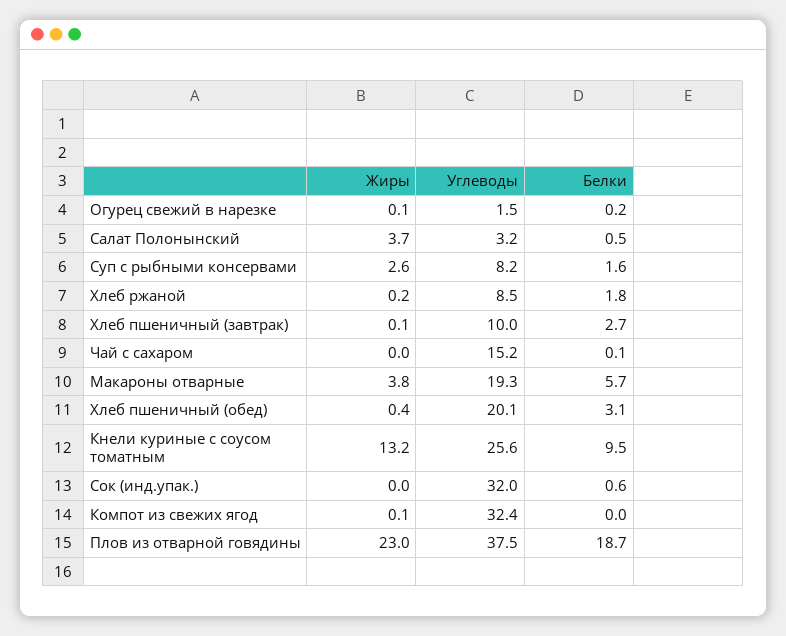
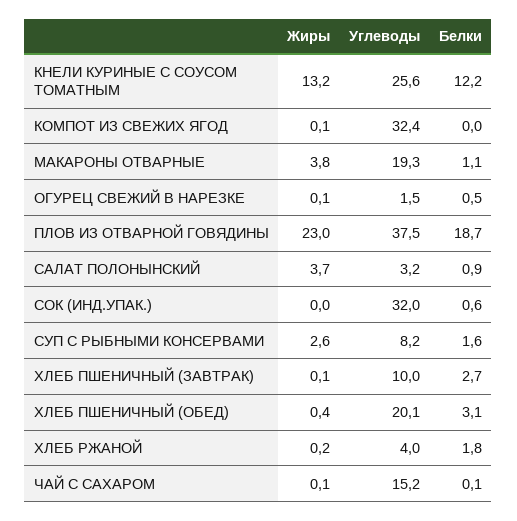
  {
    "Жиры": {
      "Огурец свежий в нарезке": 0.1,
      "Салат Полонынский": 3.7,
      "Суп с рыбными консервами": 2.6,
      "Хлеб ржаной": 0.2,
      "Хлеб пшеничный (завтрак)": 0.1,
-     "Чай с сахаром": 0,
+     "Чай с сахаром": 0.1,
      "Макароны отварные": 3.8,
      "Хлеб пшеничный (обед)": 0.4,
      "Кнели куриные с соусом томатным": 13.2,
      "Сок (инд.упак.)": 0,
      "Компот из свежих ягод": 0.1,
      "Плов из отварной говядины": 23
    },
    "Углеводы": {
      "Огурец свежий в нарезке": 1.5,
      "Салат Полонынский": 3.2,
      "Суп с рыбными консервами": 8.2,
-     "Хлеб ржаной": 8.5,
+     "Хлеб ржаной": 4,
      "Хлеб пшеничный (завтрак)": 10,
      "Чай с сахаром": 15.2,
      "Макароны отварные": 19.3,
      "Хлеб пшеничный (обед)": 20.1,
      "Кнели куриные с соусом томатным": 25.6,
      "Сок (инд.упак.)": 32,
      "Компот из свежих ягод": 32.4,
      "Плов из отварной говядины": 37.5
    },
    "Белки": {
-     "Огурец свежий в нарезке": 0.2,
+     "Огурец свежий в нарезке": 0.5,
-     "Салат Полонынский": 0.5,
+     "Салат Полонынский": 0.9,
      "Суп с рыбными консервами": 1.6,
      "Хлеб ржаной": 1.8,
      "Хлеб пшеничный (завтрак)": 2.7,
      "Чай с сахаром": 0.1,
-     "Макароны отварные": 5.7,
+     "Макароны отварные": 1.1,
      "Хлеб пшеничный (обед)": 3.1,
-     "Кнели куриные с соусом томатным": 9.5,
+     "Кнели куриные с соусом томатным": 12.2,
      "Сок (инд.упак.)": 0.6,
      "Компот из свежих ягод": 0,
      "Плов из отварной говядины": 18.7
    }
  }

